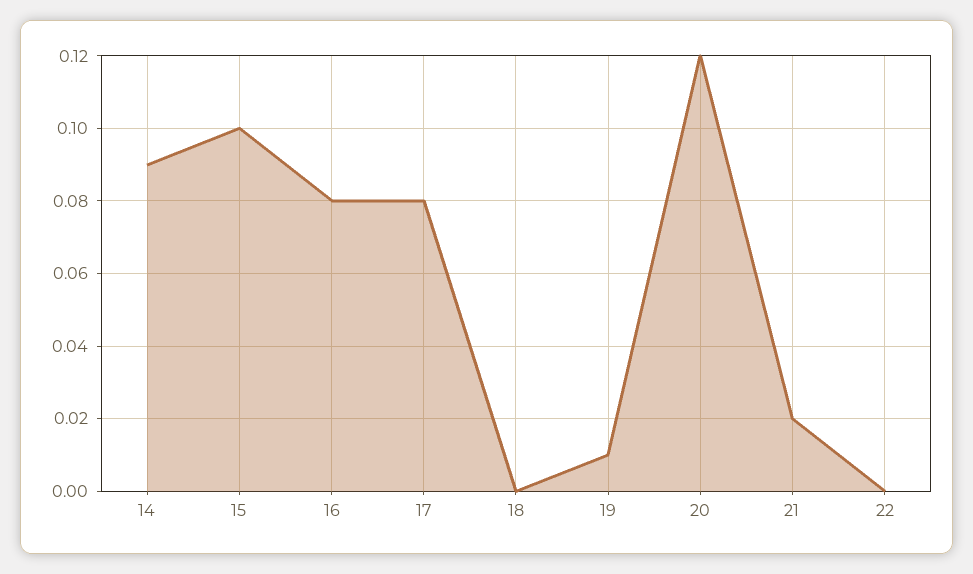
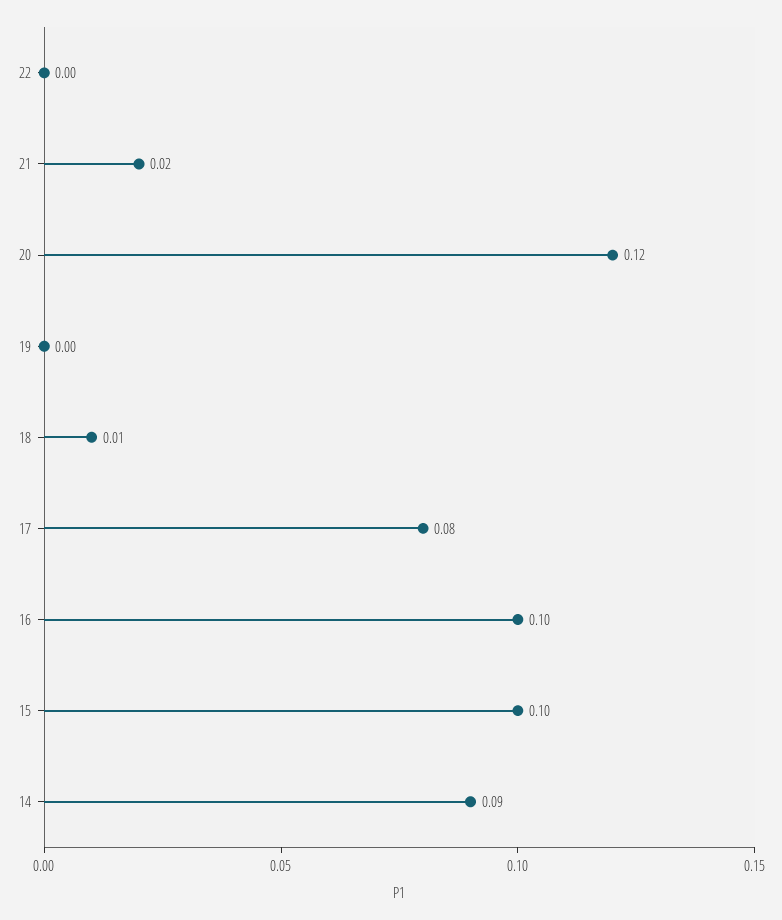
  {
    "14": 0.09,
    "15": 0.1,
-   "16": 0.08,
+   "16": 0.1,
    "17": 0.08,
-   "18": 0,
+   "18": 0.01,
-   "19": 0.01,
+   "19": 0,
    "20": 0.12,
    "21": 0.02,
    "22": 0
  }

